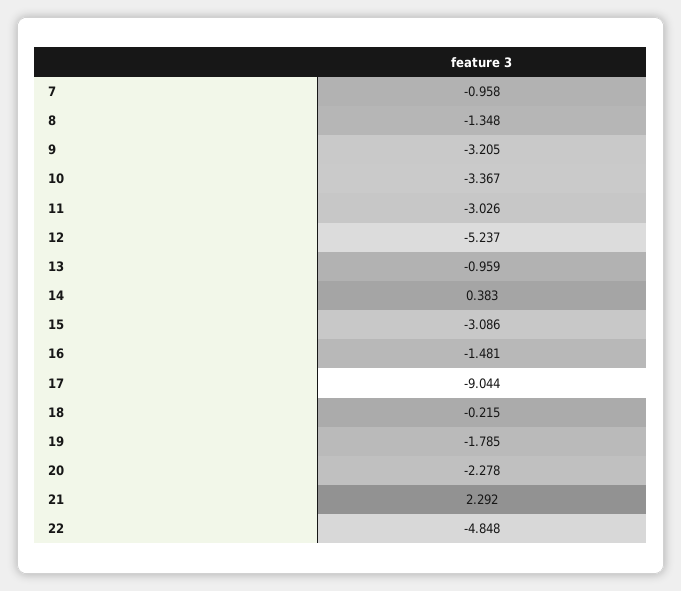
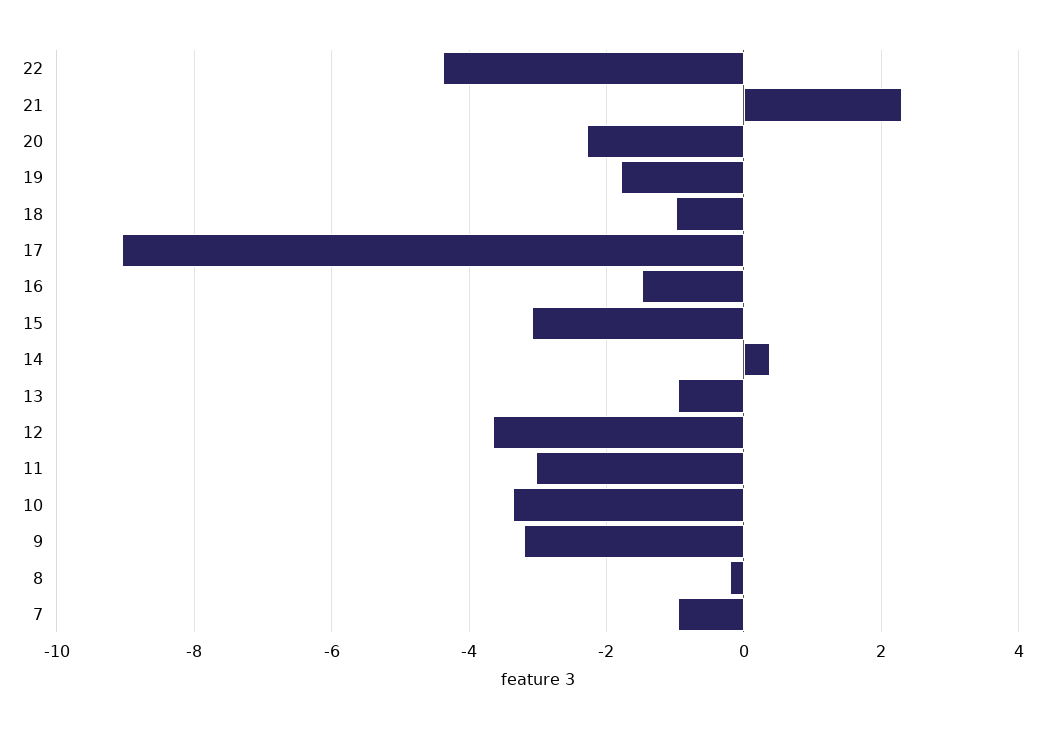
  {
    "7": -0.958,
-   "8": -1.348,
+   "8": -0.2,
    "9": -3.205,
    "10": -3.367,
    "11": -3.026,
-   "12": -5.237,
+   "12": -3.6,
    "13": -0.959,
    "14": 0.383,
    "15": -3.086,
    "16": -1.481,
    "17": -9.044,
-   "18": -0.215,
+   "18": -1,
    "19": -1.785,
    "20": -2.278,
    "21": 2.292,
-   "22": -4.848
+   "22": -4.4
  }

